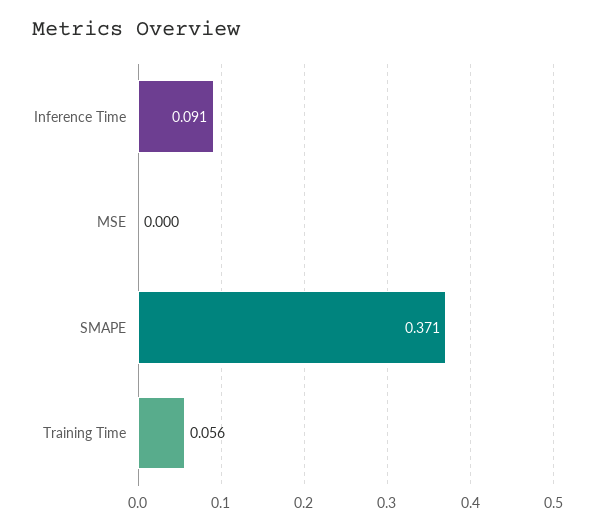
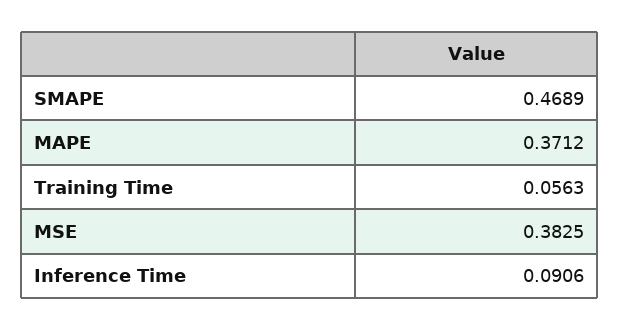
  {
    "Inference Time": 0.0906,
-   "MSE": 0,
+   "MSE": 0.3825,
-   "SMAPE": 0.371,
+   "SMAPE": 0.4689,
-   "Training Time": 0.0563
+   "Training Time": 0.0563,
+   "MAPE": 0.3712
  }

